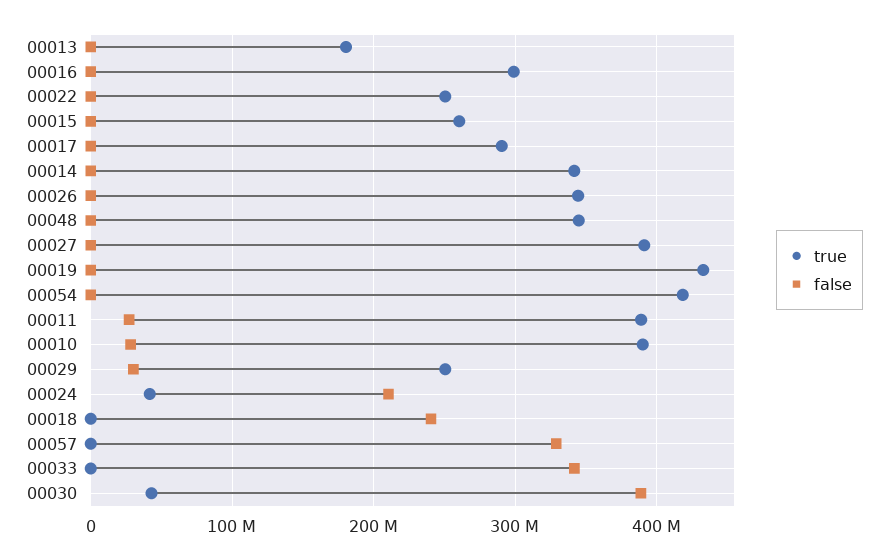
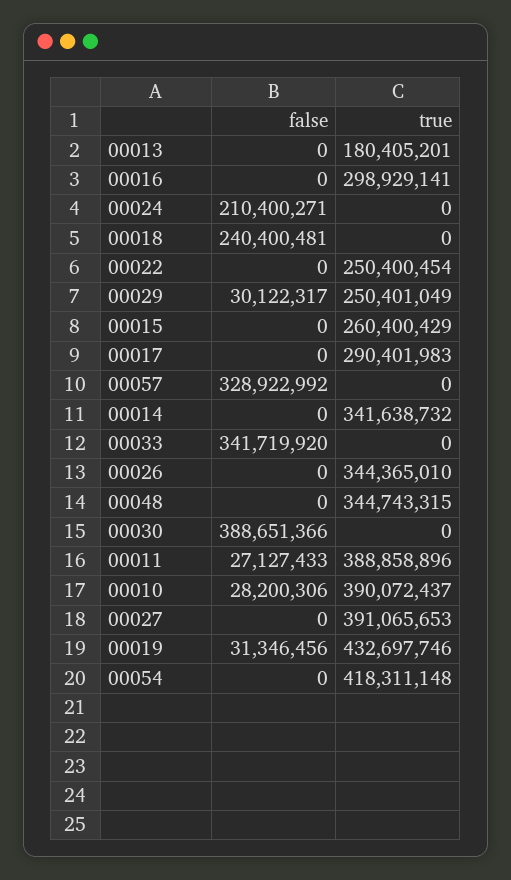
  {
    "true": {
      "00013": 180405201,
      "00016": 298929141,
      "00022": 250400454,
      "00015": 260400429,
      "00017": 290401983,
      "00014": 341638732,
      "00026": 344365010,
      "00048": 344743315,
      "00027": 391065653,
      "00019": 432697746,
      "00054": 418311148,
      "00011": 388858896,
      "00010": 390072437,
      "00029": 250401049,
-     "00024": 40000000,
+     "00024": 0,
      "00018": 0,
      "00057": 0,
      "00033": 0,
-     "00030": 40000000
+     "00030": 0
    },
    "false": {
      "00013": 0,
      "00016": 0,
      "00022": 0,
      "00015": 0,
      "00017": 0,
      "00014": 0,
      "00026": 0,
      "00048": 0,
      "00027": 0,
-     "00019": 0,
+     "00019": 31346456,
      "00054": 0,
      "00011": 27127433,
      "00010": 28200306,
      "00029": 30122317,
      "00024": 210400271,
      "00018": 240400481,
      "00057": 328922992,
      "00033": 341719920,
      "00030": 388651366
    }
  }

